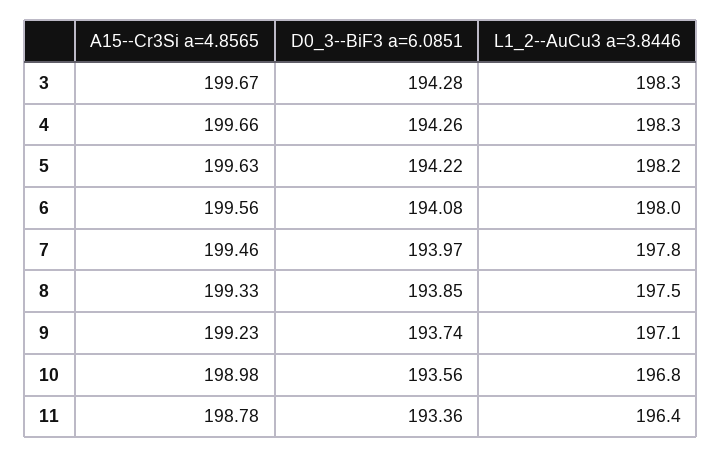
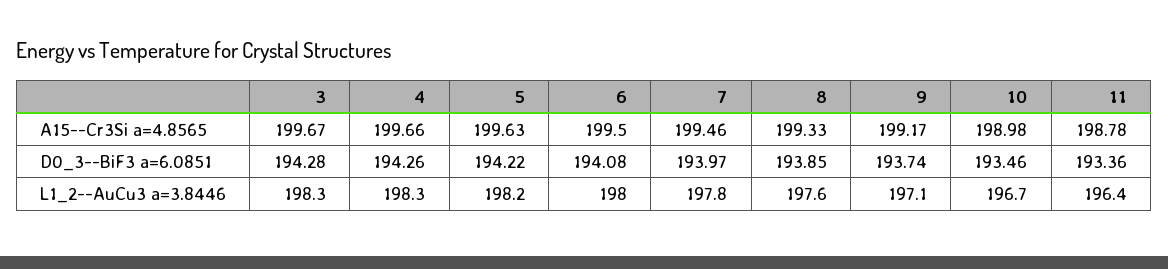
  {
    "A15--Cr3Si a=4.8565": {
      "3": 199.67,
      "4": 199.66,
      "5": 199.63,
-     "6": 199.56,
+     "6": 199.5,
      "7": 199.46,
      "8": 199.33,
-     "9": 199.23,
+     "9": 199.17,
      "10": 198.98,
      "11": 198.78
    },
    "D0_3--BiF3 a=6.0851": {
      "3": 194.28,
      "4": 194.26,
      "5": 194.22,
      "6": 194.08,
      "7": 193.97,
      "8": 193.85,
      "9": 193.74,
-     "10": 193.56,
+     "10": 193.46,
      "11": 193.36
    },
    "L1_2--AuCu3 a=3.8446": {
      "3": 198.3,
      "4": 198.3,
      "5": 198.2,
      "6": 198,
      "7": 197.8,
-     "8": 197.5,
+     "8": 197.6,
      "9": 197.1,
-     "10": 196.8,
+     "10": 196.7,
      "11": 196.4
    }
  }

